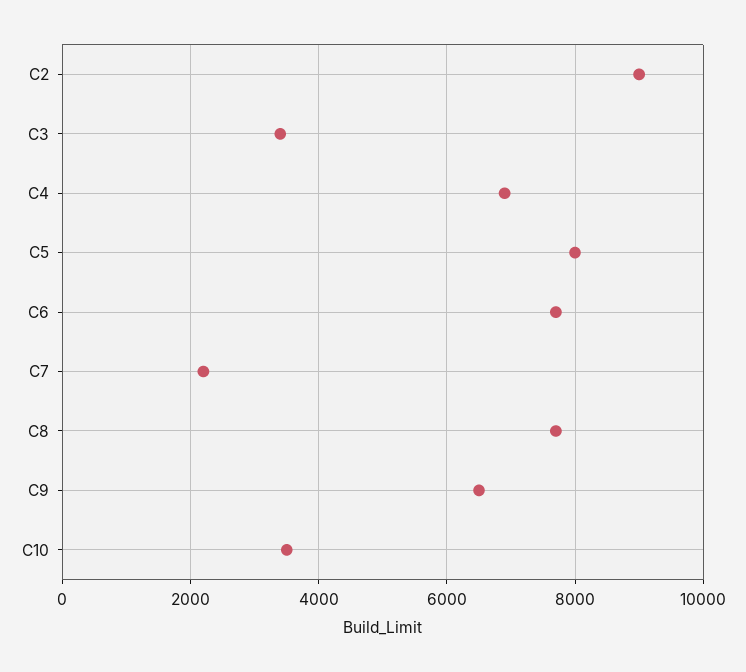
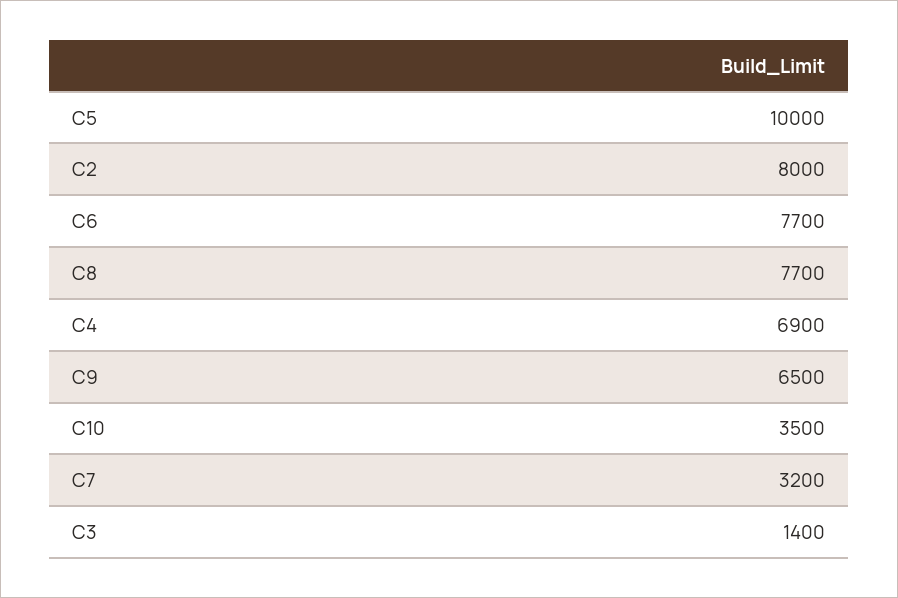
  {
-   "C2": 9000,
+   "C2": 8000,
-   "C3": 3400,
+   "C3": 1400,
    "C4": 6900,
-   "C5": 8000,
+   "C5": 10000,
    "C6": 7700,
-   "C7": 2200,
+   "C7": 3200,
    "C8": 7700,
    "C9": 6500,
    "C10": 3500
  }

